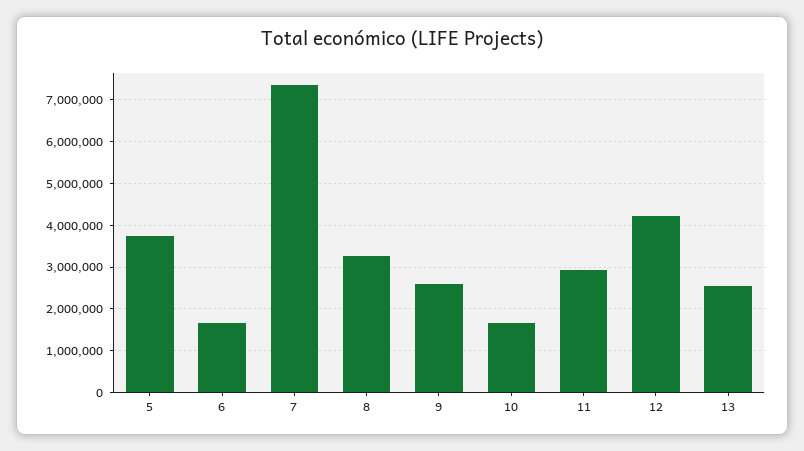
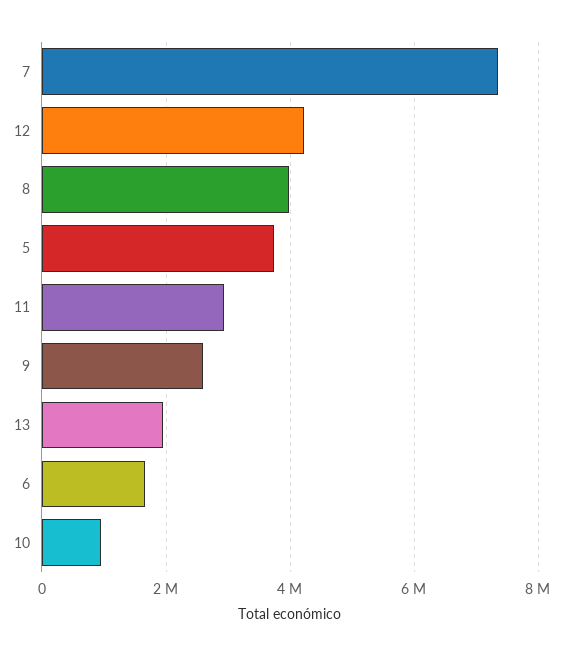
  {
    "5": 3800000,
    "6": 1600000,
    "7": 7400000,
-   "8": 3200000,
+   "8": 4000000,
    "9": 2600000,
-   "10": 1600000,
+   "10": 1000000,
    "11": 3000000,
    "12": 4200000,
-   "13": 2600000
+   "13": 2000000
  }

